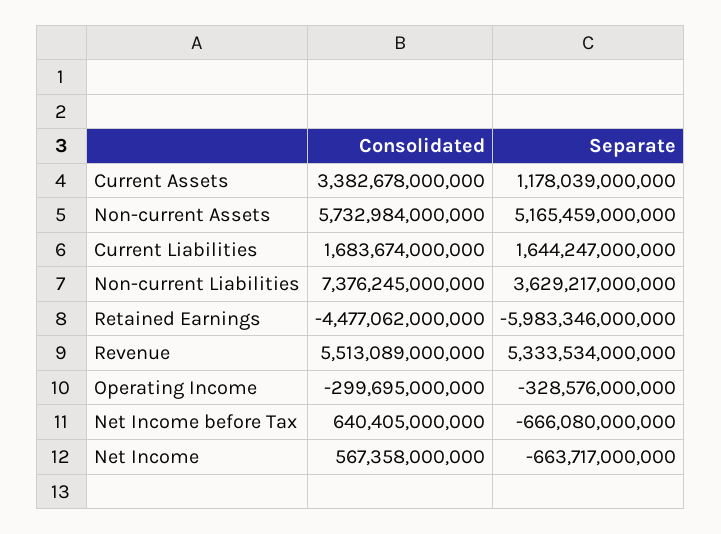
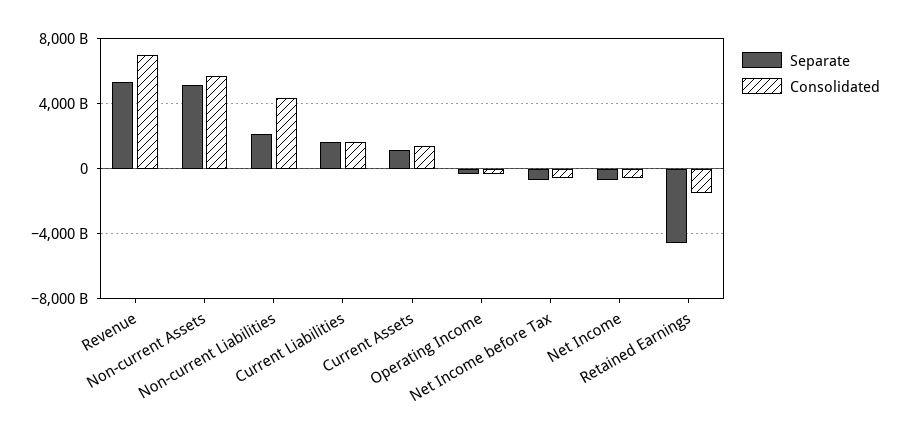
  {
    "Consolidated": {
-     "Current Assets": 3382678000000,
+     "Current Assets": 1500000000000,
      "Non-current Assets": 5732984000000,
      "Current Liabilities": 1683674000000,
-     "Non-current Liabilities": 7376245000000,
+     "Non-current Liabilities": 4500000000000,
-     "Retained Earnings": -4477062000000,
+     "Retained Earnings": -1500000000000,
-     "Revenue": 5513089000000,
+     "Revenue": 7000000000000,
      "Operating Income": -299695000000,
-     "Net Income before Tax": 640405000000,
+     "Net Income before Tax": -500000000000,
-     "Net Income": 567358000000
+     "Net Income": -500000000000
    },
    "Separate": {
      "Current Assets": 1178039000000,
      "Non-current Assets": 5165459000000,
      "Current Liabilities": 1644247000000,
-     "Non-current Liabilities": 3629217000000,
+     "Non-current Liabilities": 2000000000000,
-     "Retained Earnings": -5983346000000,
+     "Retained Earnings": -4500000000000,
      "Revenue": 5333534000000,
      "Operating Income": -328576000000,
      "Net Income before Tax": -666080000000,
      "Net Income": -663717000000
    }
  }

